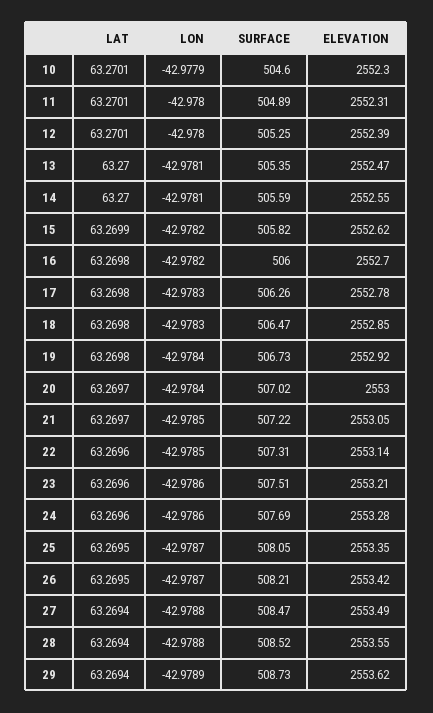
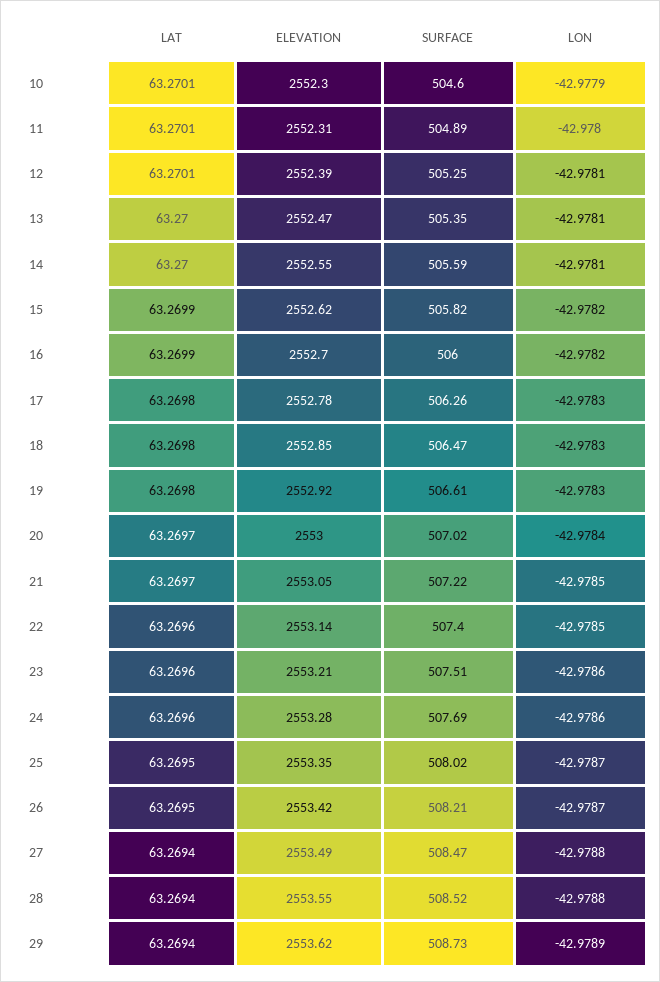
  {
    "LAT": {
      "10": 63.2701,
      "11": 63.2701,
      "12": 63.2701,
      "13": 63.27,
      "14": 63.27,
      "15": 63.2699,
-     "16": 63.2698,
+     "16": 63.2699,
      "17": 63.2698,
      "18": 63.2698,
      "19": 63.2698,
      "20": 63.2697,
      "21": 63.2697,
      "22": 63.2696,
      "23": 63.2696,
      "24": 63.2696,
      "25": 63.2695,
      "26": 63.2695,
      "27": 63.2694,
      "28": 63.2694,
      "29": 63.2694
    },
    "LON": {
      "10": -42.9779,
      "11": -42.978,
-     "12": -42.978,
+     "12": -42.9781,
      "13": -42.9781,
      "14": -42.9781,
      "15": -42.9782,
      "16": -42.9782,
      "17": -42.9783,
      "18": -42.9783,
-     "19": -42.9784,
+     "19": -42.9783,
      "20": -42.9784,
      "21": -42.9785,
      "22": -42.9785,
      "23": -42.9786,
      "24": -42.9786,
      "25": -42.9787,
      "26": -42.9787,
      "27": -42.9788,
      "28": -42.9788,
      "29": -42.9789
    },
    "SURFACE": {
      "10": 504.6,
      "11": 504.89,
      "12": 505.25,
      "13": 505.35,
      "14": 505.59,
      "15": 505.82,
      "16": 506,
      "17": 506.26,
      "18": 506.47,
-     "19": 506.73,
+     "19": 506.61,
      "20": 507.02,
      "21": 507.22,
-     "22": 507.31,
+     "22": 507.4,
      "23": 507.51,
      "24": 507.69,
-     "25": 508.05,
+     "25": 508.02,
      "26": 508.21,
      "27": 508.47,
      "28": 508.52,
      "29": 508.73
    },
    "ELEVATION": {
      "10": 2552.3,
      "11": 2552.31,
      "12": 2552.39,
      "13": 2552.47,
      "14": 2552.55,
      "15": 2552.62,
      "16": 2552.7,
      "17": 2552.78,
      "18": 2552.85,
      "19": 2552.92,
      "20": 2553,
      "21": 2553.05,
      "22": 2553.14,
      "23": 2553.21,
      "24": 2553.28,
      "25": 2553.35,
      "26": 2553.42,
      "27": 2553.49,
      "28": 2553.55,
      "29": 2553.62
    }
  }

